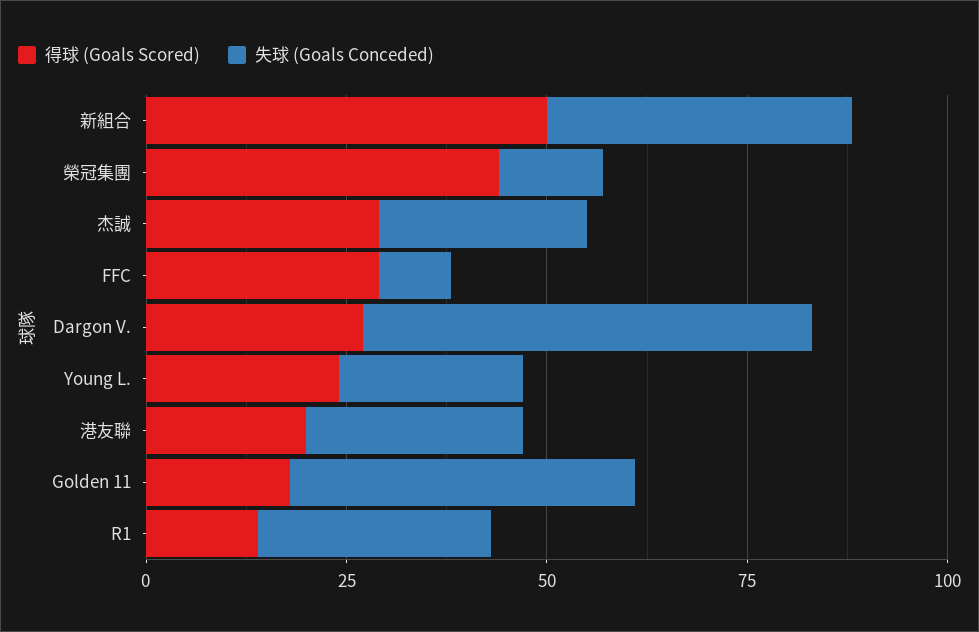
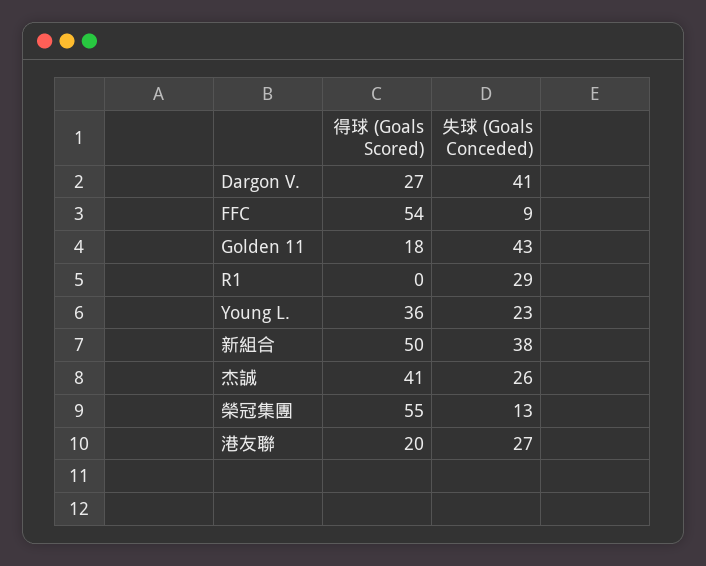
  {
    "得球 (Goals Scored)": {
      "新組合": 50,
-     "榮冠集團": 45,
+     "榮冠集團": 55,
-     "杰誠": 30,
+     "杰誠": 41,
-     "FFC": 30,
+     "FFC": 54,
      "Dargon V.": 27,
-     "Young L.": 25,
+     "Young L.": 36,
      "港友聯": 20,
      "Golden 11": 18,
-     "R1": 15
+     "R1": 0
    },
    "失球 (Goals Conceded)": {
      "新組合": 38,
      "榮冠集團": 13,
      "杰誠": 26,
      "FFC": 9,
-     "Dargon V.": 55,
+     "Dargon V.": 41,
      "Young L.": 23,
      "港友聯": 27,
      "Golden 11": 43,
      "R1": 29
    }
  }

